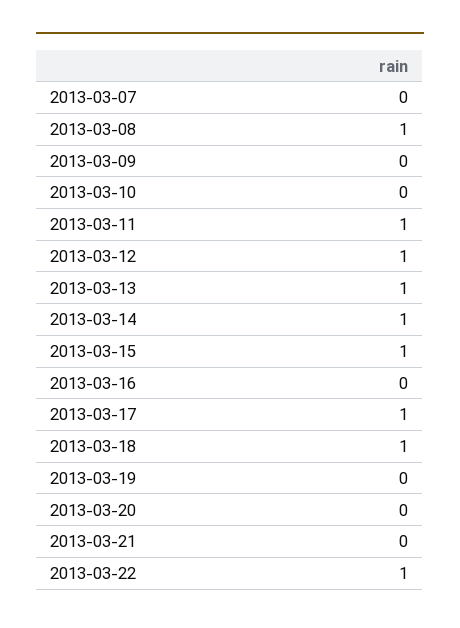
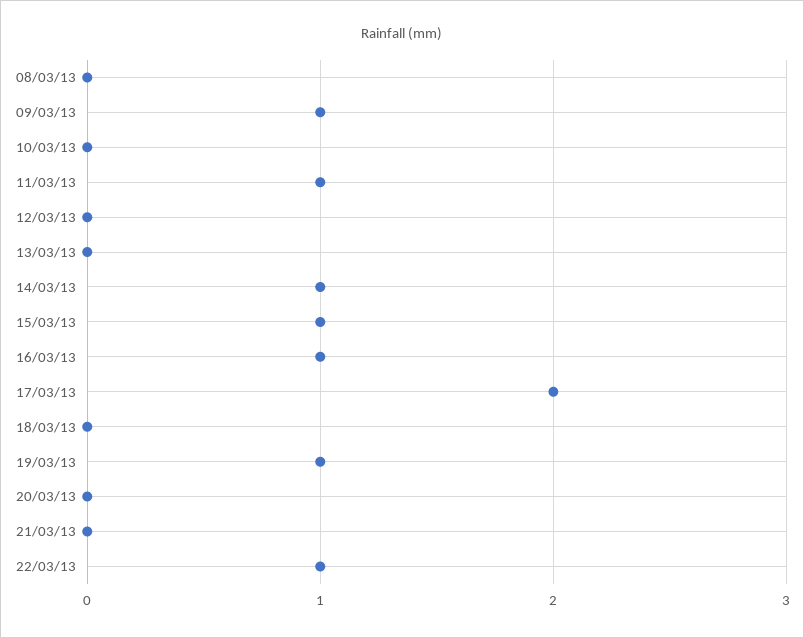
  {
-   "2013-03-07": 0,
-   "2013-03-08": 1,
+   "2013-03-08": 0,
-   "2013-03-09": 0,
+   "2013-03-09": 1,
    "2013-03-10": 0,
    "2013-03-11": 1,
-   "2013-03-12": 1,
+   "2013-03-12": 0,
-   "2013-03-13": 1,
+   "2013-03-13": 0,
    "2013-03-14": 1,
    "2013-03-15": 1,
-   "2013-03-16": 0,
+   "2013-03-16": 1,
-   "2013-03-17": 1,
+   "2013-03-17": 2,
-   "2013-03-18": 1,
+   "2013-03-18": 0,
-   "2013-03-19": 0,
+   "2013-03-19": 1,
    "2013-03-20": 0,
    "2013-03-21": 0,
    "2013-03-22": 1
  }

